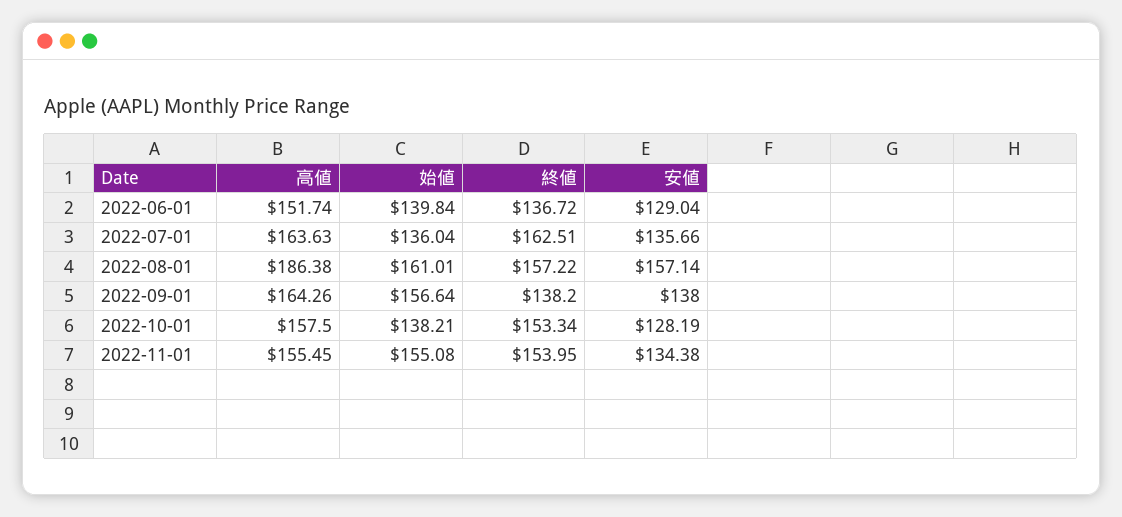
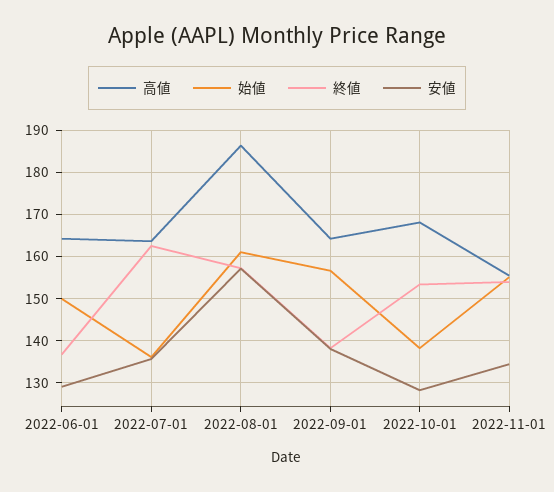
  {
    "高値": {
-     "2022-06-01": 151.74,
+     "2022-06-01": 164,
      "2022-07-01": 163.63,
      "2022-08-01": 186.38,
      "2022-09-01": 164.26,
-     "2022-10-01": 157.5,
+     "2022-10-01": 168,
      "2022-11-01": 155.45
    },
    "始値": {
-     "2022-06-01": 139.84,
+     "2022-06-01": 150,
      "2022-07-01": 136.04,
      "2022-08-01": 161.01,
      "2022-09-01": 156.64,
      "2022-10-01": 138.21,
      "2022-11-01": 155.08
    },
    "終値": {
      "2022-06-01": 136.72,
      "2022-07-01": 162.51,
      "2022-08-01": 157.22,
      "2022-09-01": 138.2,
      "2022-10-01": 153.34,
      "2022-11-01": 153.95
    },
    "安値": {
      "2022-06-01": 129.04,
      "2022-07-01": 135.66,
      "2022-08-01": 157.14,
      "2022-09-01": 138,
      "2022-10-01": 128.19,
      "2022-11-01": 134.38
    }
  }

